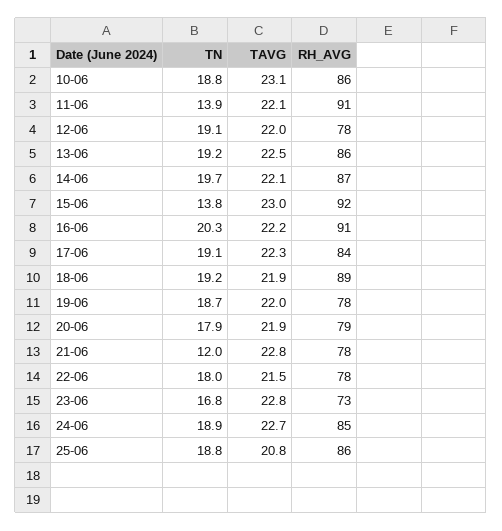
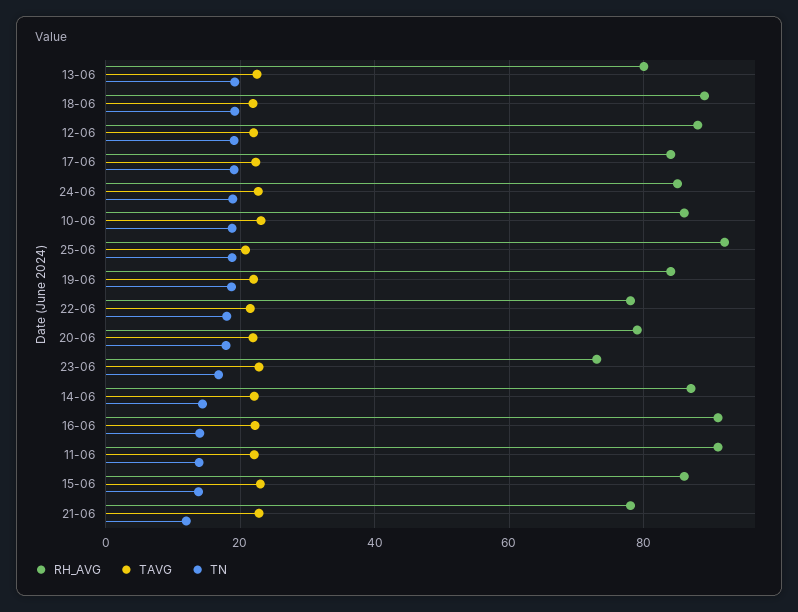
  {
    "TN": {
      "10-06": 18.8,
      "11-06": 13.9,
      "12-06": 19.1,
      "13-06": 19.2,
-     "14-06": 19.7,
+     "14-06": 14,
      "15-06": 13.8,
-     "16-06": 20.3,
+     "16-06": 14,
      "17-06": 19.1,
      "18-06": 19.2,
      "19-06": 18.7,
      "20-06": 17.9,
      "21-06": 12,
      "22-06": 18,
      "23-06": 16.8,
      "24-06": 18.9,
      "25-06": 18.8
    },
    "TAVG": {
      "10-06": 23.1,
      "11-06": 22.1,
      "12-06": 22,
      "13-06": 22.5,
      "14-06": 22.1,
      "15-06": 23,
      "16-06": 22.2,
      "17-06": 22.3,
      "18-06": 21.9,
      "19-06": 22,
      "20-06": 21.9,
      "21-06": 22.8,
      "22-06": 21.5,
      "23-06": 22.8,
      "24-06": 22.7,
      "25-06": 20.8
    },
    "RH_AVG": {
      "10-06": 86,
      "11-06": 91,
-     "12-06": 78,
+     "12-06": 88,
-     "13-06": 86,
+     "13-06": 80,
      "14-06": 87,
-     "15-06": 92,
+     "15-06": 86,
      "16-06": 91,
      "17-06": 84,
      "18-06": 89,
-     "19-06": 78,
+     "19-06": 84,
      "20-06": 79,
      "21-06": 78,
      "22-06": 78,
      "23-06": 73,
      "24-06": 85,
-     "25-06": 86
+     "25-06": 92
    }
  }

